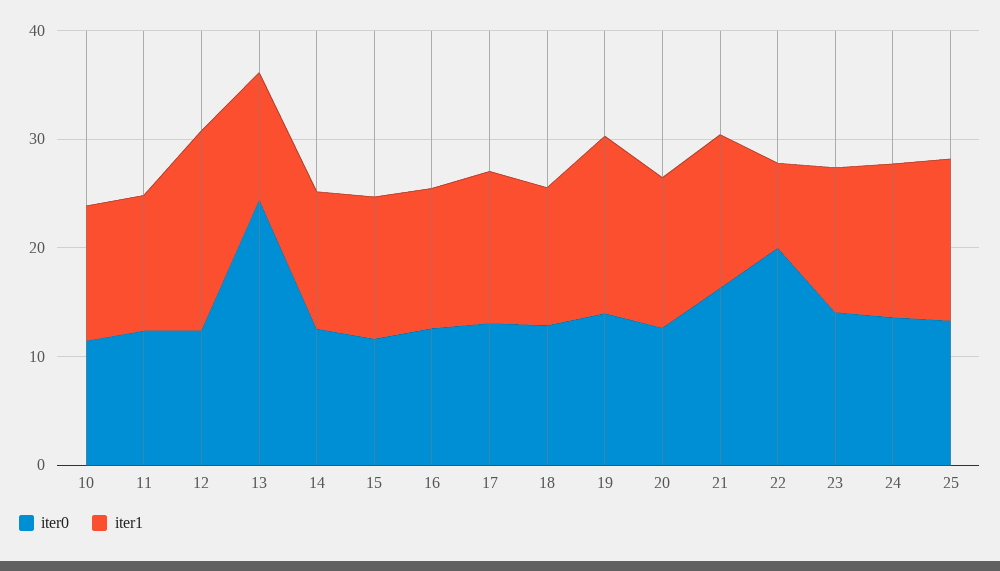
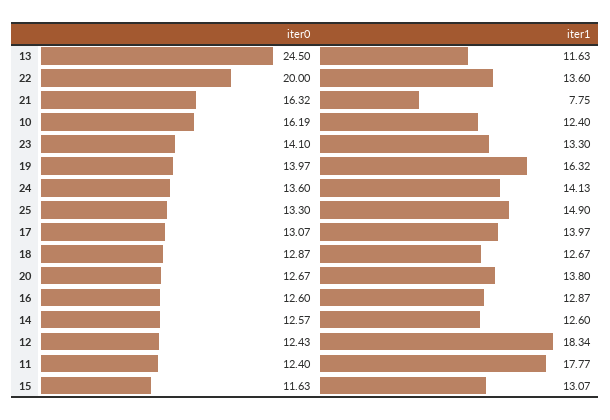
  {
    "iter0": {
-     "10": 12,
+     "10": 16.19,
      "11": 12.4,
      "12": 12.43,
      "13": 24.5,
      "14": 12.57,
      "15": 11.63,
      "16": 12.6,
      "17": 13.07,
      "18": 12.87,
      "19": 13.97,
      "20": 12.67,
      "21": 16.32,
      "22": 20,
      "23": 14.1,
      "24": 13.6,
      "25": 13.3
    },
    "iter1": {
      "10": 12.4,
-     "11": 12,
+     "11": 17.77,
      "12": 18.34,
      "13": 11.63,
      "14": 12.6,
      "15": 13.07,
      "16": 12.87,
      "17": 13.97,
      "18": 12.67,
      "19": 16.32,
      "20": 13.8,
-     "21": 14,
+     "21": 7.75,
-     "22": 8,
+     "22": 13.6,
      "23": 13.3,
      "24": 14.13,
      "25": 14.9
    }
  }

